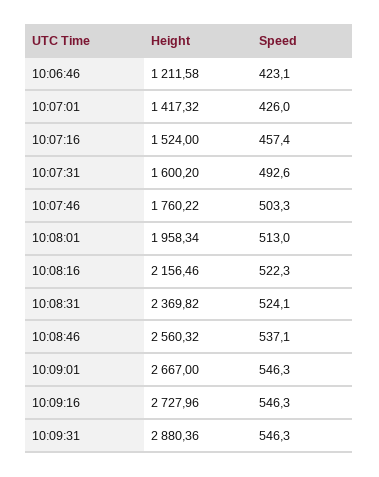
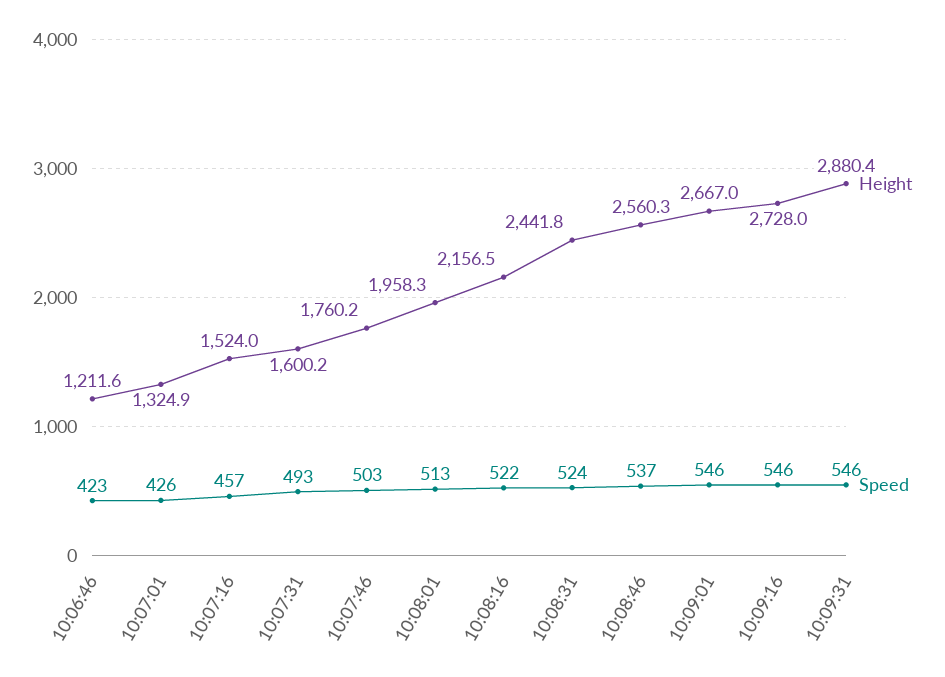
  {
    "Height": {
      "10:06:46": 1211.58,
-     "10:07:01": 1417.32,
+     "10:07:01": 1324.9,
      "10:07:16": 1524,
      "10:07:31": 1600.2,
      "10:07:46": 1760.22,
      "10:08:01": 1958.34,
      "10:08:16": 2156.46,
-     "10:08:31": 2369.82,
+     "10:08:31": 2441.8,
      "10:08:46": 2560.32,
      "10:09:01": 2667,
      "10:09:16": 2727.96,
      "10:09:31": 2880.36
    },
    "Speed": {
      "10:06:46": 423.1,
      "10:07:01": 426,
      "10:07:16": 457.4,
      "10:07:31": 492.6,
      "10:07:46": 503.3,
      "10:08:01": 513,
      "10:08:16": 522.3,
      "10:08:31": 524.1,
      "10:08:46": 537.1,
      "10:09:01": 546.3,
      "10:09:16": 546.3,
      "10:09:31": 546.3
    }
  }

